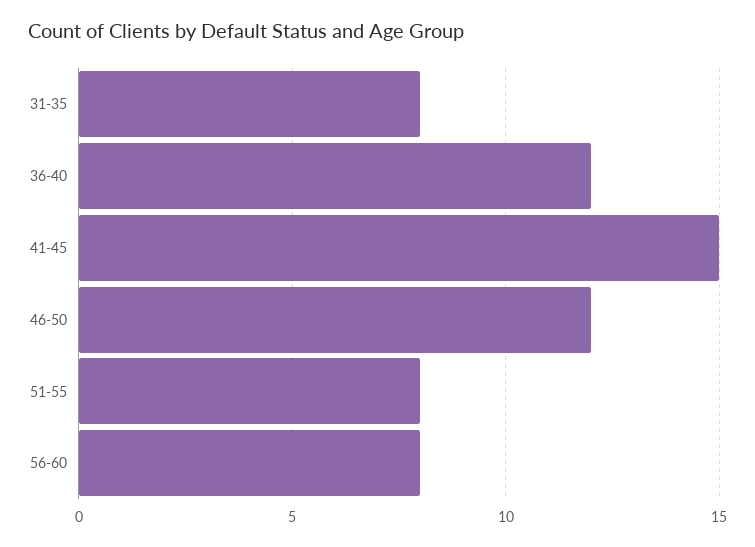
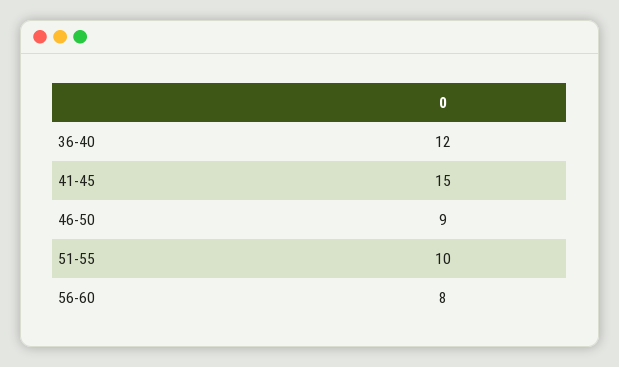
  {
-   "31-35": 8,
    "36-40": 12,
    "41-45": 15,
-   "46-50": 12,
+   "46-50": 9,
-   "51-55": 8,
+   "51-55": 10,
    "56-60": 8
  }

